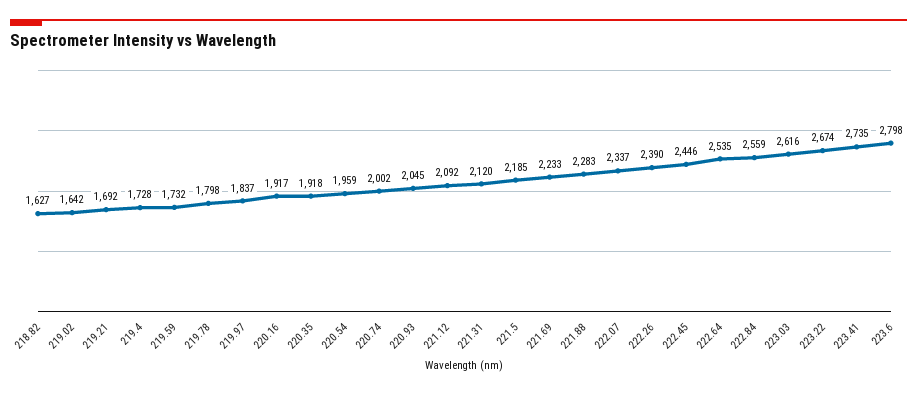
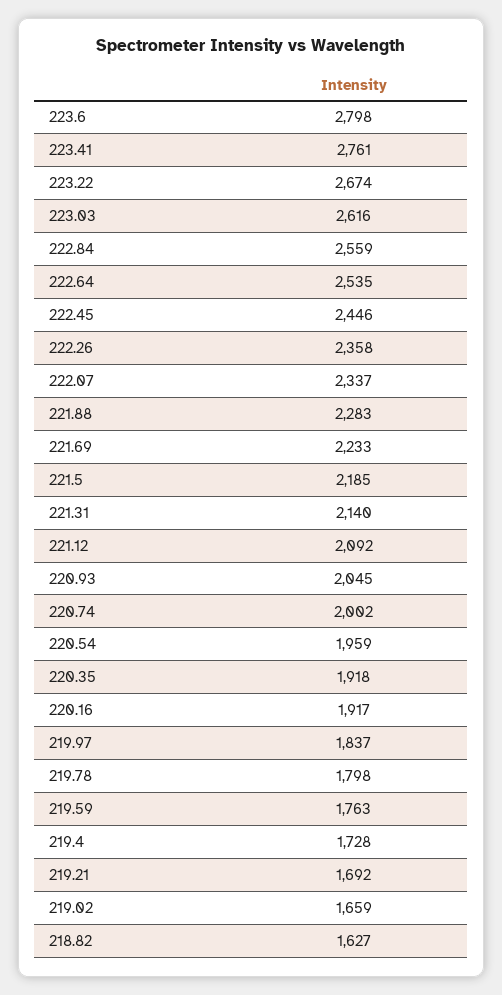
  {
    "218.82": 1627,
-   "219.02": 1642,
+   "219.02": 1659,
    "219.21": 1692,
    "219.4": 1728,
-   "219.59": 1732,
+   "219.59": 1763,
    "219.78": 1798,
    "219.97": 1837,
    "220.16": 1917,
    "220.35": 1918,
    "220.54": 1959,
    "220.74": 2002,
    "220.93": 2045,
    "221.12": 2092,
-   "221.31": 2120,
+   "221.31": 2140,
    "221.5": 2185,
    "221.69": 2233,
    "221.88": 2283,
    "222.07": 2337,
-   "222.26": 2390,
+   "222.26": 2358,
    "222.45": 2446,
    "222.64": 2535,
    "222.84": 2559,
    "223.03": 2616,
    "223.22": 2674,
-   "223.41": 2735,
+   "223.41": 2761,
    "223.6": 2798
  }

